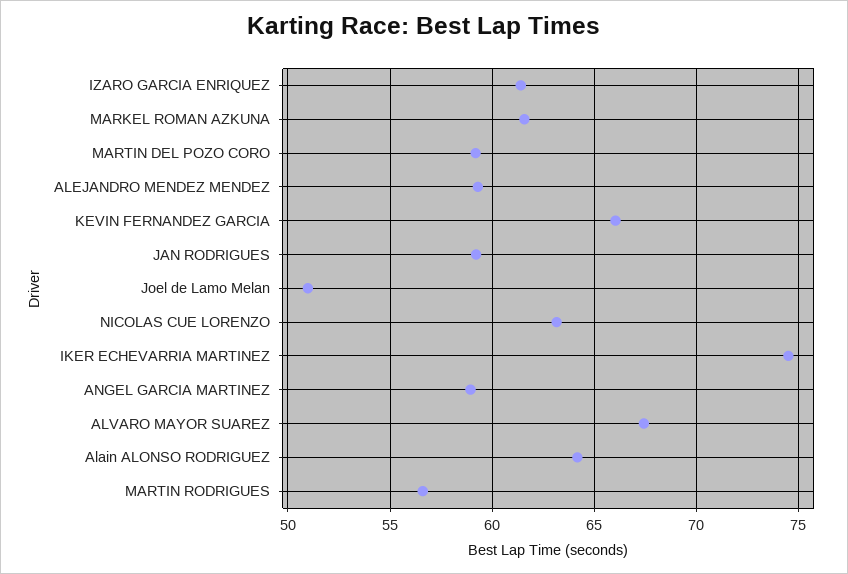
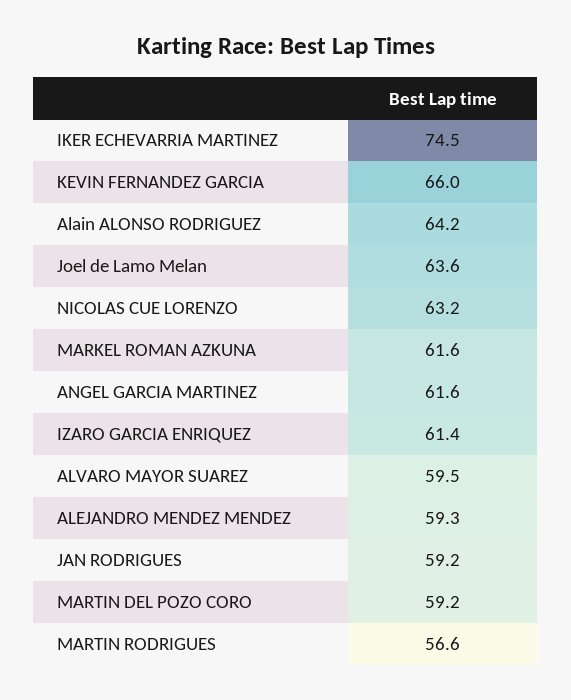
  {
    "IZARO GARCIA ENRIQUEZ": 61.4,
    "MARKEL ROMAN AZKUNA": 61.6,
    "MARTIN DEL POZO CORO": 59.2,
    "ALEJANDRO MENDEZ MENDEZ": 59.3,
    "KEVIN FERNANDEZ GARCIA": 66,
    "JAN RODRIGUES": 59.2,
-   "Joel de Lamo Melan": 51,
+   "Joel de Lamo Melan": 63.6,
    "NICOLAS CUE LORENZO": 63.2,
    "IKER ECHEVARRIA MARTINEZ": 74.5,
-   "ANGEL GARCIA MARTINEZ": 59,
+   "ANGEL GARCIA MARTINEZ": 61.6,
-   "ALVARO MAYOR SUAREZ": 67.5,
+   "ALVARO MAYOR SUAREZ": 59.5,
    "Alain ALONSO RODRIGUEZ": 64.2,
    "MARTIN RODRIGUES": 56.6
  }

